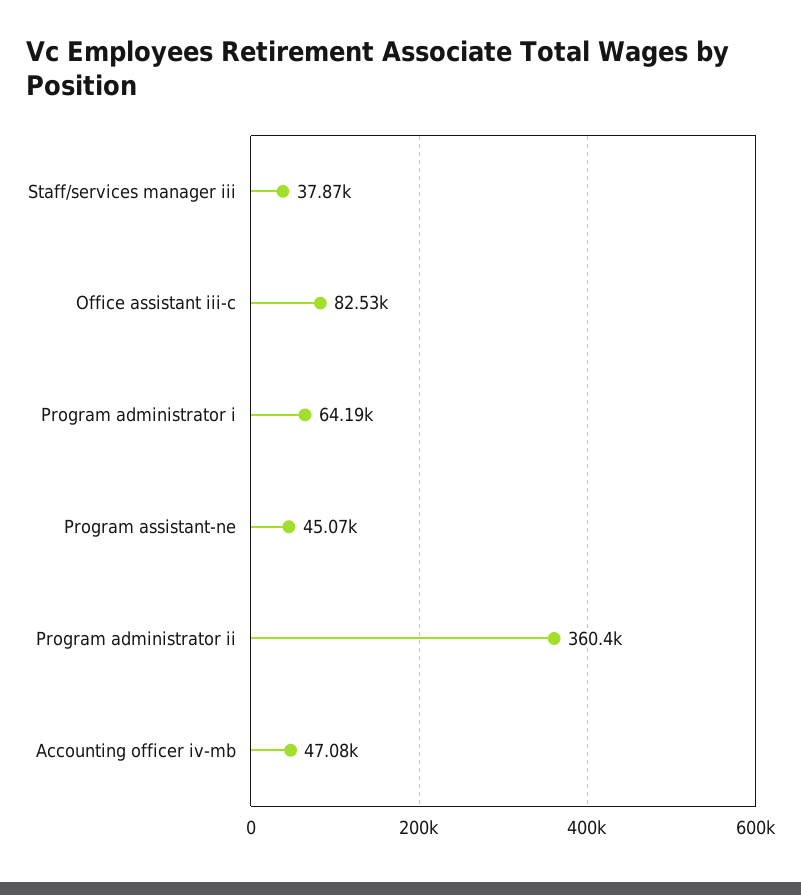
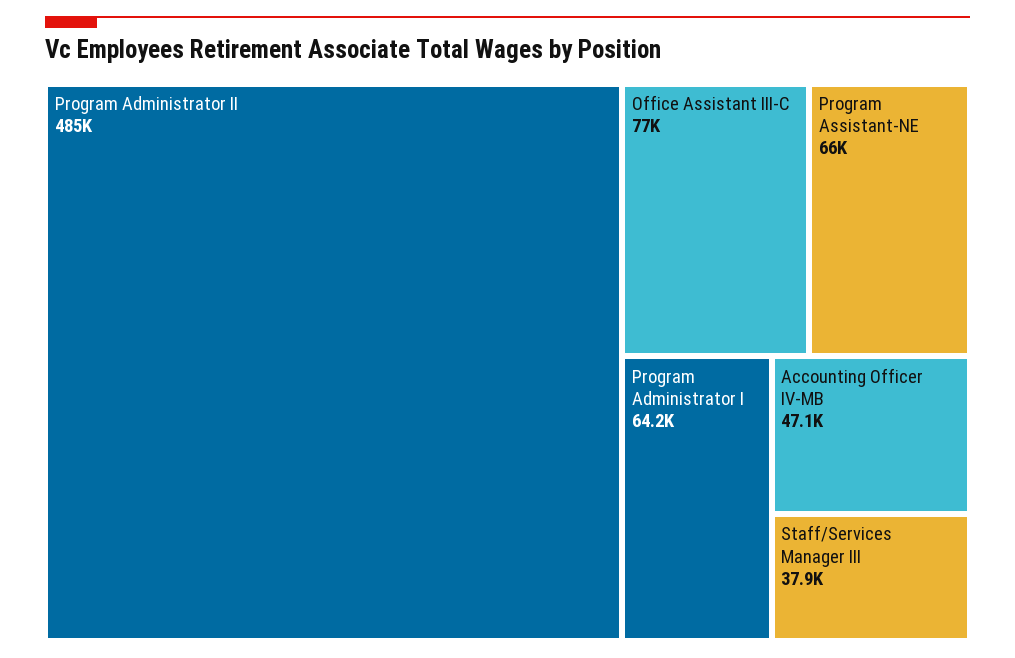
  {
    "Staff/services manager iii": 37870,
-   "Office assistant iii-c": 82530,
+   "Office assistant iii-c": 77000,
    "Program administrator i": 64190,
-   "Program assistant-ne": 45070,
+   "Program assistant-ne": 66000,
-   "Program administrator ii": 360400,
+   "Program administrator ii": 485000,
    "Accounting officer iv-mb": 47080
  }

